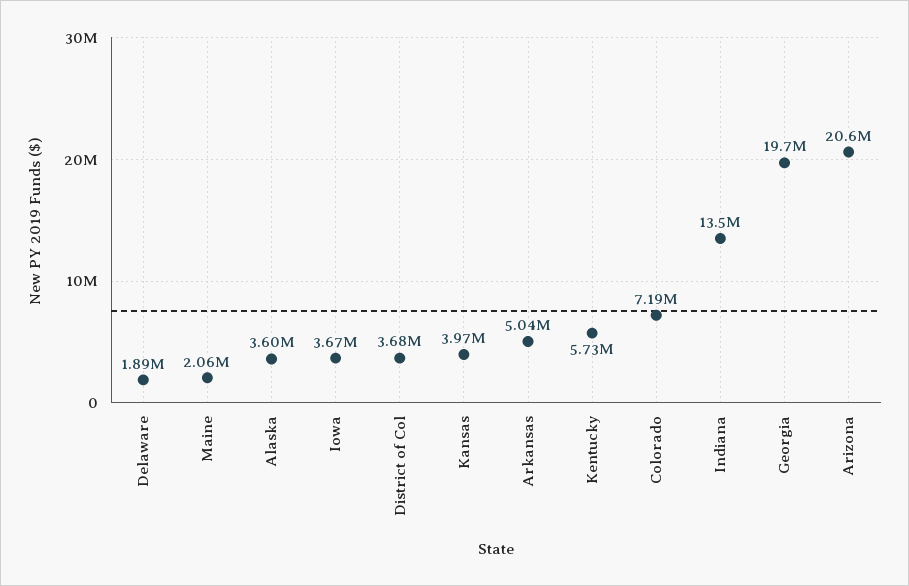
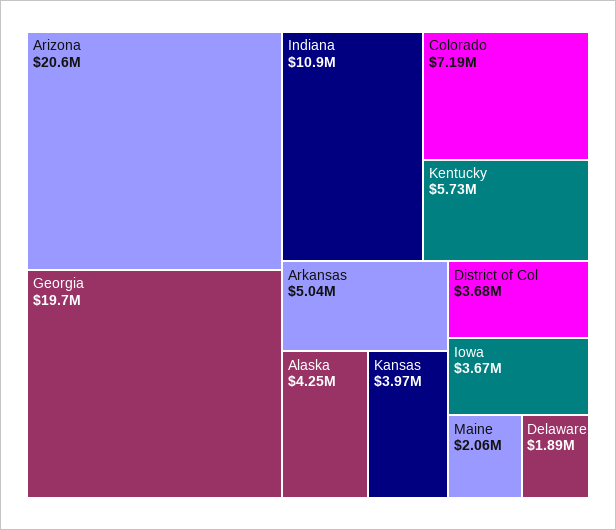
  {
    "Delaware": 1890000,
    "Maine": 2060000,
-   "Alaska": 3600000,
+   "Alaska": 4250000,
    "Iowa": 3670000,
    "District of Col": 3680000,
    "Kansas": 3970000,
    "Arkansas": 5040000,
    "Kentucky": 5730000,
    "Colorado": 7190000,
-   "Indiana": 13500000,
+   "Indiana": 10900000,
    "Georgia": 19700000,
    "Arizona": 20600000
  }

